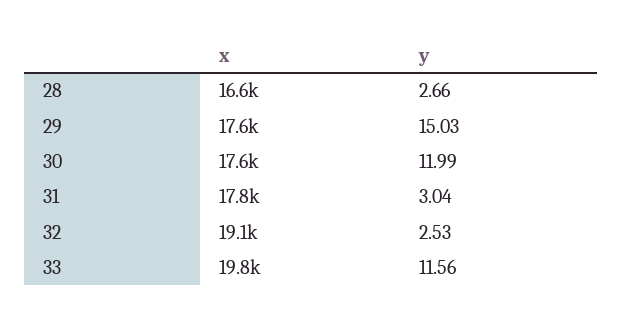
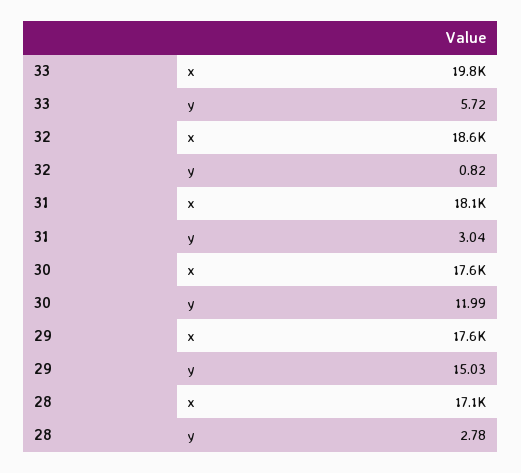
  {
    "x": {
-     "28": 16600,
+     "28": 17100,
      "29": 17600,
      "30": 17600,
-     "31": 17800,
+     "31": 18100,
-     "32": 19100,
+     "32": 18600,
      "33": 19800
    },
    "y": {
-     "28": 2.66,
+     "28": 2.78,
      "29": 15.03,
      "30": 11.99,
      "31": 3.04,
-     "32": 2.53,
+     "32": 0.82,
-     "33": 11.56
+     "33": 5.72
    }
  }

